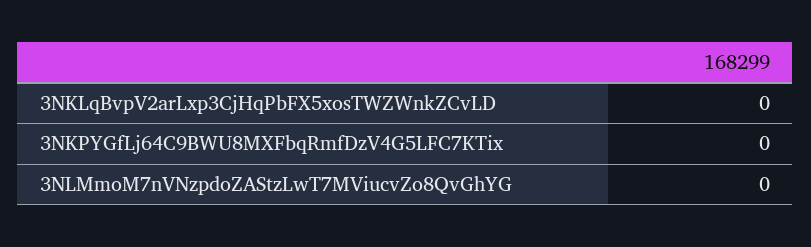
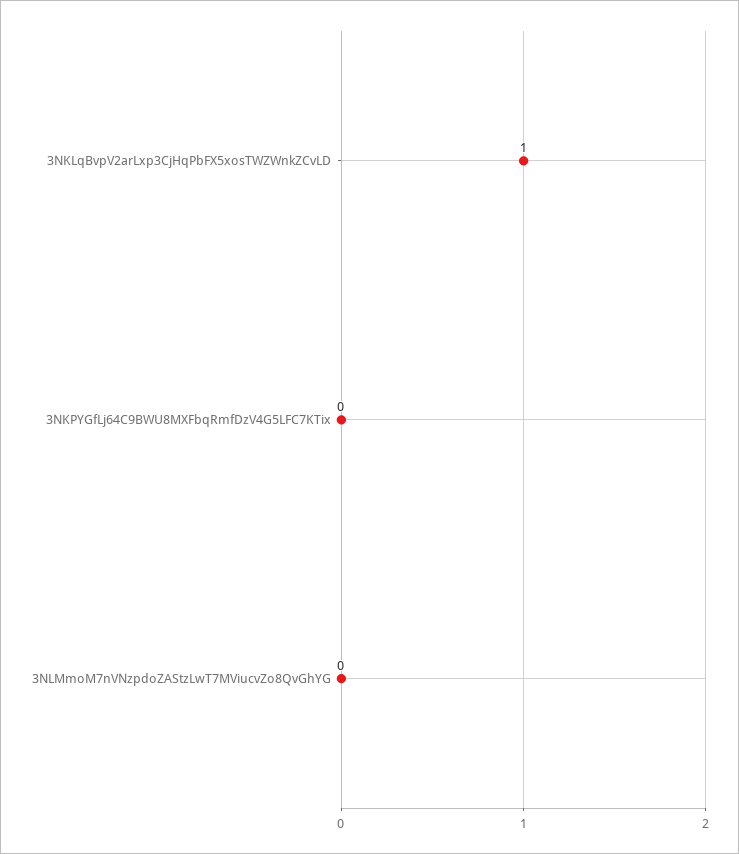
  {
-   "3NKLqBvpV2arLxp3CjHqPbFX5xosTWZWnkZCvLD": 0,
+   "3NKLqBvpV2arLxp3CjHqPbFX5xosTWZWnkZCvLD": 1,
    "3NKPYGfLj64C9BWU8MXFbqRmfDzV4G5LFC7KTix": 0,
    "3NLMmoM7nVNzpdoZAStzLwT7MViucvZo8QvGhYG": 0
  }

